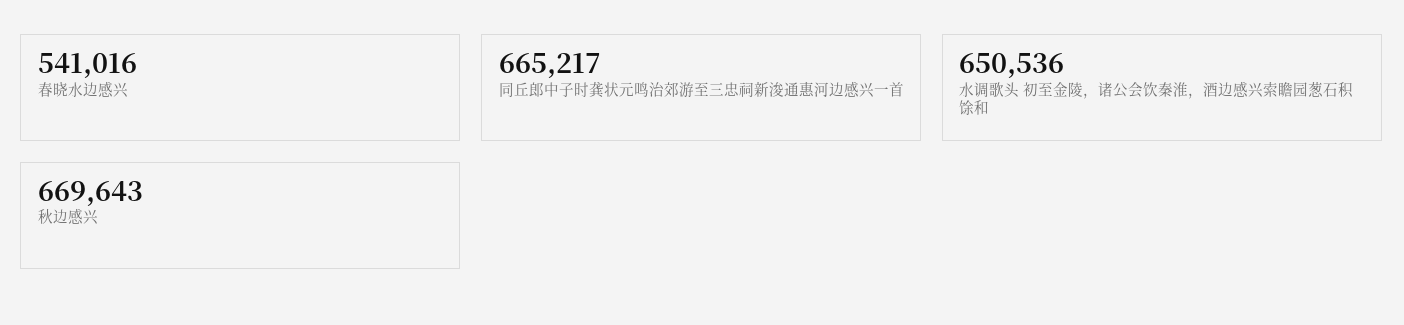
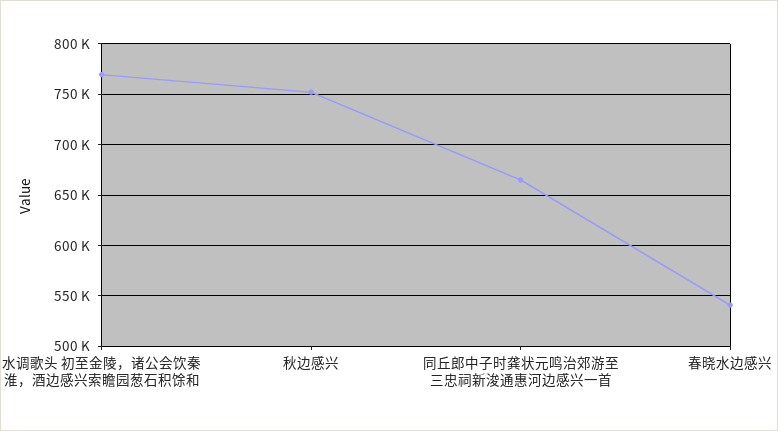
  {
    "春晓水边感兴": 541016,
    "同丘郎中子时龚状元鸣治郊游至三忠祠新浚通惠河边感兴一首": 665217,
-   "水调歌头 初至金陵，诸公会饮秦淮，酒边感兴索瞻园葱石积馀和": 650536,
+   "水调歌头 初至金陵，诸公会饮秦淮，酒边感兴索瞻园葱石积馀和": 770000,
-   "秋边感兴": 669643
+   "秋边感兴": 750000
  }

